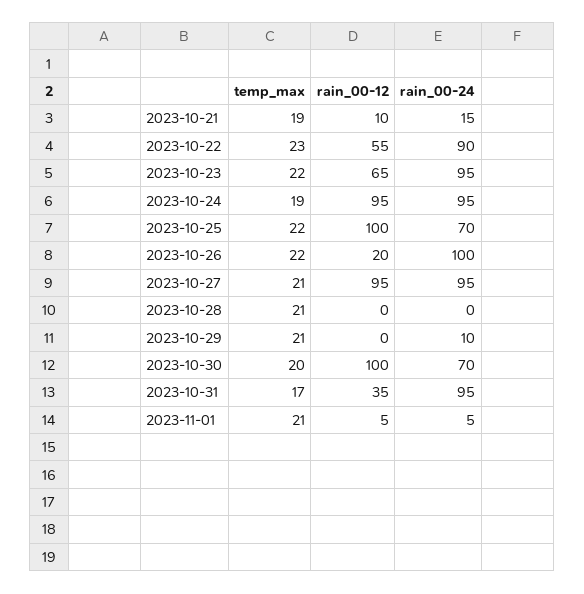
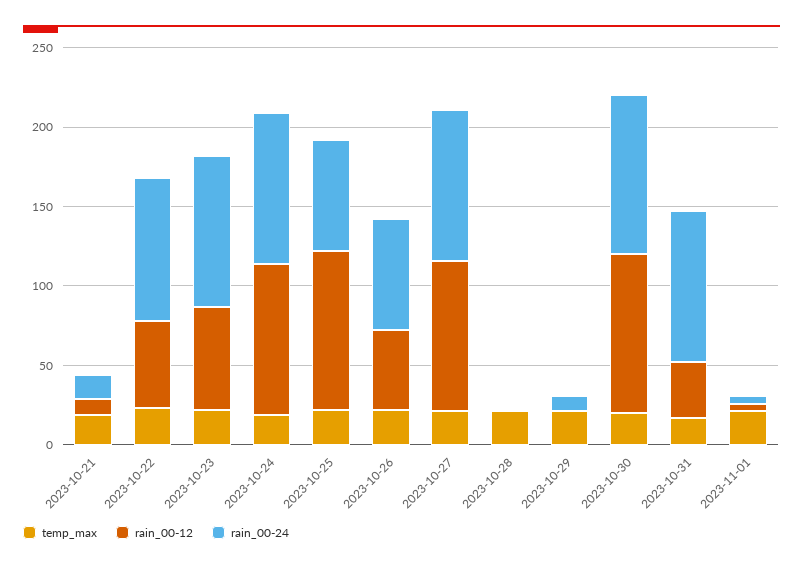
  {
    "temp_max": {
      "2023-10-21": 19,
      "2023-10-22": 23,
      "2023-10-23": 22,
      "2023-10-24": 19,
      "2023-10-25": 22,
      "2023-10-26": 22,
      "2023-10-27": 21,
      "2023-10-28": 21,
      "2023-10-29": 21,
      "2023-10-30": 20,
      "2023-10-31": 17,
      "2023-11-01": 21
    },
    "rain_00-12": {
      "2023-10-21": 10,
      "2023-10-22": 55,
      "2023-10-23": 65,
      "2023-10-24": 95,
      "2023-10-25": 100,
-     "2023-10-26": 20,
+     "2023-10-26": 50,
      "2023-10-27": 95,
      "2023-10-28": 0,
      "2023-10-29": 0,
      "2023-10-30": 100,
      "2023-10-31": 35,
      "2023-11-01": 5
    },
    "rain_00-24": {
      "2023-10-21": 15,
      "2023-10-22": 90,
      "2023-10-23": 95,
      "2023-10-24": 95,
      "2023-10-25": 70,
-     "2023-10-26": 100,
+     "2023-10-26": 70,
      "2023-10-27": 95,
      "2023-10-28": 0,
      "2023-10-29": 10,
-     "2023-10-30": 70,
+     "2023-10-30": 100,
      "2023-10-31": 95,
      "2023-11-01": 5
    }
  }

